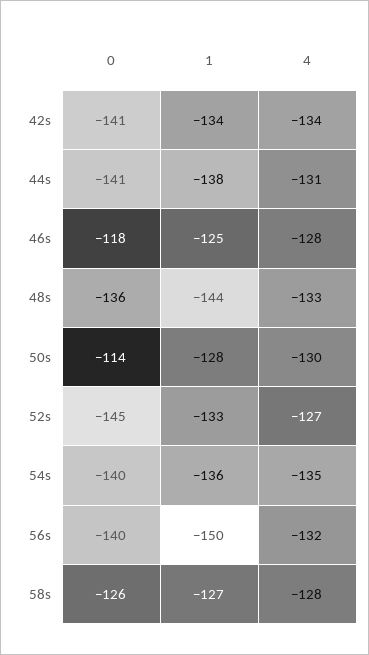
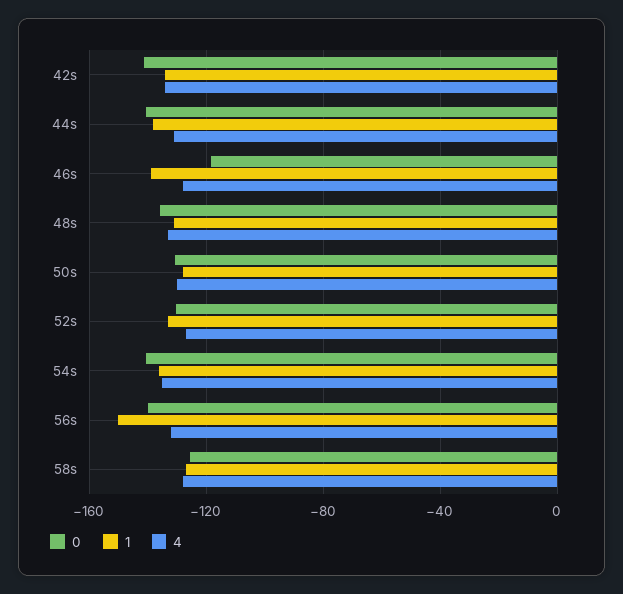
  {
    "0": {
      "42s": -141,
      "44s": -141,
      "46s": -118,
      "48s": -136,
-     "50s": -114,
+     "50s": -130,
-     "52s": -145,
+     "52s": -130,
      "54s": -140,
      "56s": -140,
      "58s": -126
    },
    "1": {
      "42s": -134,
      "44s": -138,
-     "46s": -125,
+     "46s": -140,
-     "48s": -144,
+     "48s": -130,
      "50s": -128,
      "52s": -133,
      "54s": -136,
      "56s": -150,
      "58s": -127
    },
    "4": {
      "42s": -134,
      "44s": -131,
      "46s": -128,
      "48s": -133,
      "50s": -130,
      "52s": -127,
      "54s": -135,
      "56s": -132,
      "58s": -128
    }
  }

